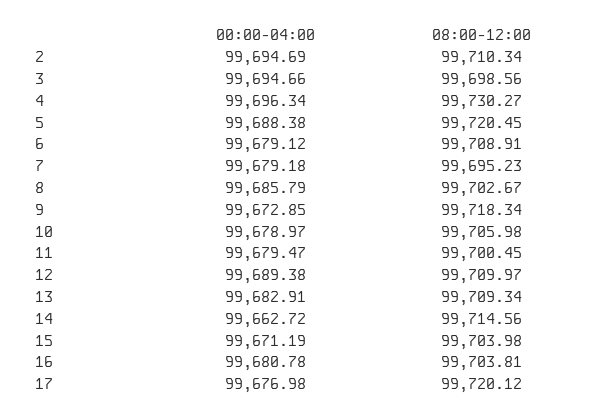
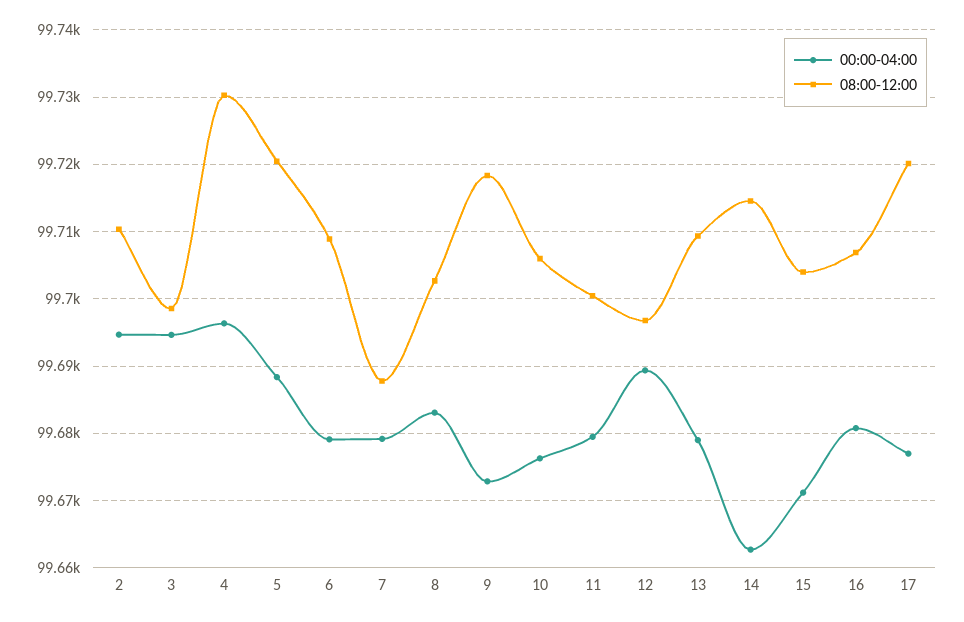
  {
    "00:00-04:00": {
      "2": 99694.69,
      "3": 99694.66,
      "4": 99696.34,
      "5": 99688.38,
      "6": 99679.12,
      "7": 99679.18,
-     "8": 99685.79,
+     "8": 99683,
      "9": 99672.85,
-     "10": 99678.97,
+     "10": 99676,
      "11": 99679.47,
      "12": 99689.38,
-     "13": 99682.91,
+     "13": 99679,
      "14": 99662.72,
      "15": 99671.19,
      "16": 99680.78,
      "17": 99676.98
    },
    "08:00-12:00": {
      "2": 99710.34,
      "3": 99698.56,
      "4": 99730.27,
      "5": 99720.45,
      "6": 99708.91,
-     "7": 99695.23,
+     "7": 99688,
      "8": 99702.67,
      "9": 99718.34,
      "10": 99705.98,
      "11": 99700.45,
-     "12": 99709.97,
+     "12": 99697,
      "13": 99709.34,
      "14": 99714.56,
      "15": 99703.98,
-     "16": 99703.81,
+     "16": 99707,
      "17": 99720.12
    }
  }

